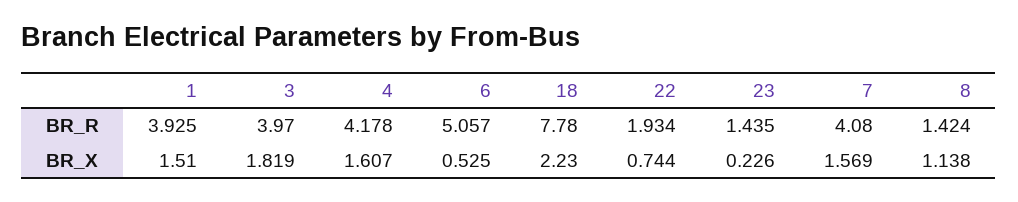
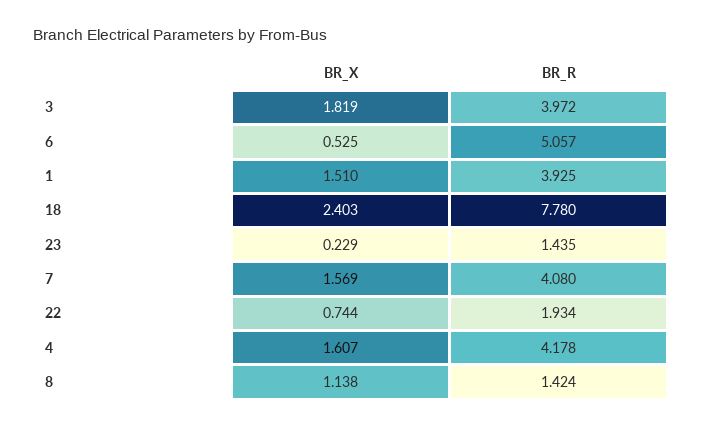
  {
    "1": {
      "BR_R": 3.925,
      "BR_X": 1.51
    },
    "3": {
-     "BR_R": 3.97,
+     "BR_R": 3.972,
      "BR_X": 1.819
    },
    "4": {
      "BR_R": 4.178,
      "BR_X": 1.607
    },
    "6": {
      "BR_R": 5.057,
      "BR_X": 0.525
    },
    "18": {
      "BR_R": 7.78,
-     "BR_X": 2.23
+     "BR_X": 2.403
    },
    "22": {
      "BR_R": 1.934,
      "BR_X": 0.744
    },
    "23": {
      "BR_R": 1.435,
-     "BR_X": 0.226
+     "BR_X": 0.229
    },
    "7": {
      "BR_R": 4.08,
      "BR_X": 1.569
    },
    "8": {
      "BR_R": 1.424,
      "BR_X": 1.138
    }
  }

